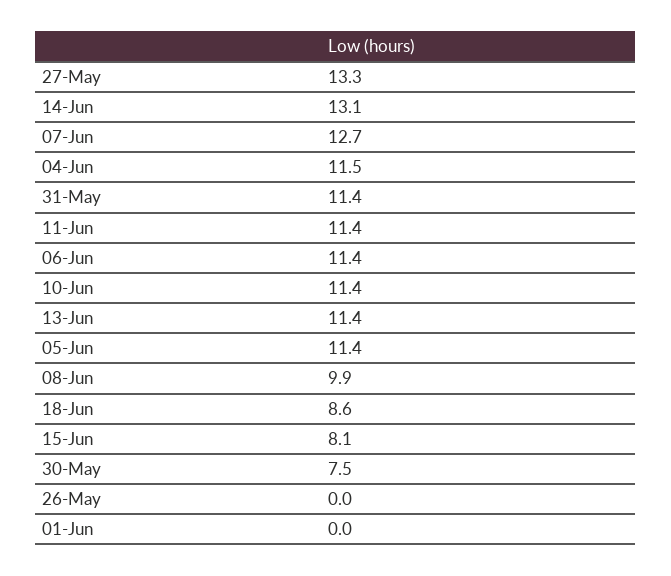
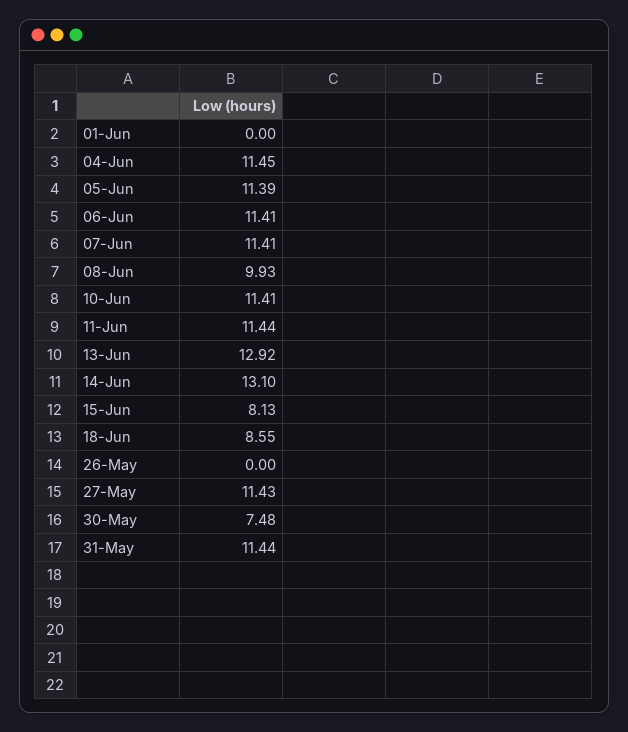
  {
-   "27-May": 13.3,
+   "27-May": 11.43,
    "14-Jun": 13.1,
-   "07-Jun": 12.7,
+   "07-Jun": 11.41,
    "04-Jun": 11.45,
    "31-May": 11.44,
    "11-Jun": 11.44,
    "06-Jun": 11.41,
    "10-Jun": 11.41,
-   "13-Jun": 11.4,
+   "13-Jun": 12.92,
    "05-Jun": 11.39,
    "08-Jun": 9.93,
    "18-Jun": 8.55,
    "15-Jun": 8.13,
    "30-May": 7.48,
    "26-May": 0,
    "01-Jun": 0
  }

